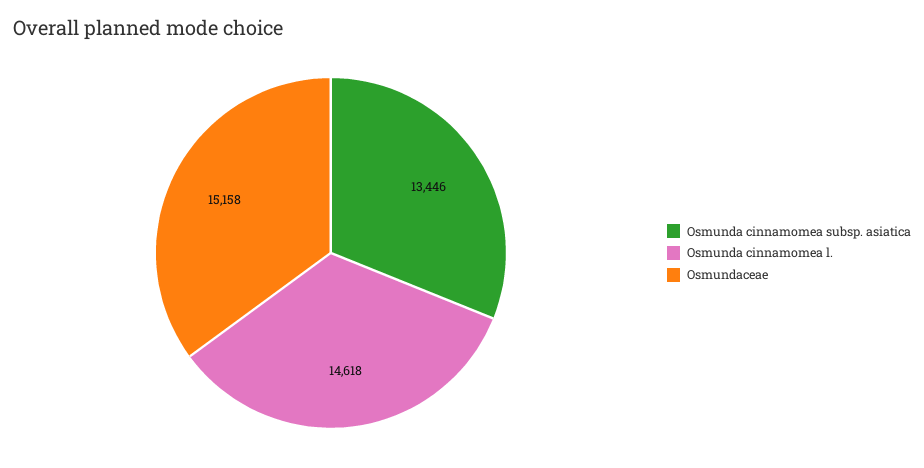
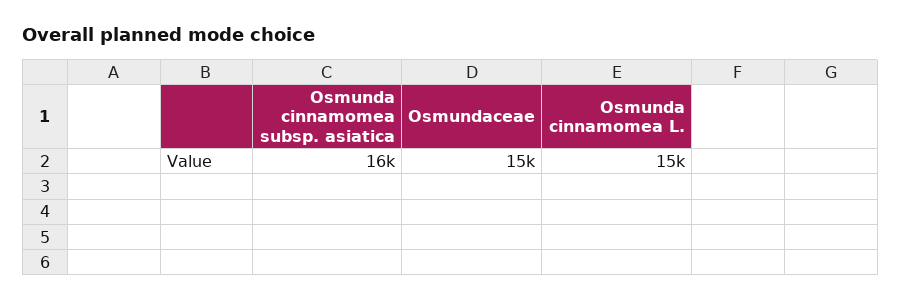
  {
-   "Osmunda cinnamomea subsp. asiatica": 13446,
+   "Osmunda cinnamomea subsp. asiatica": 16000,
    "Osmunda cinnamomea l.": 14618,
    "Osmundaceae": 15158
  }

